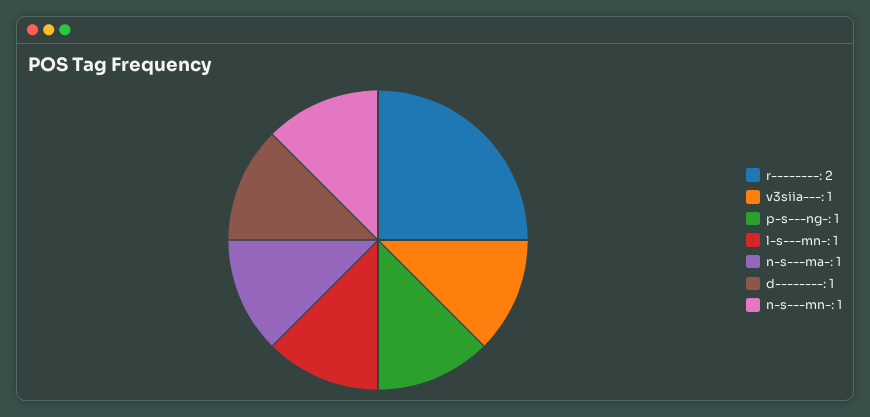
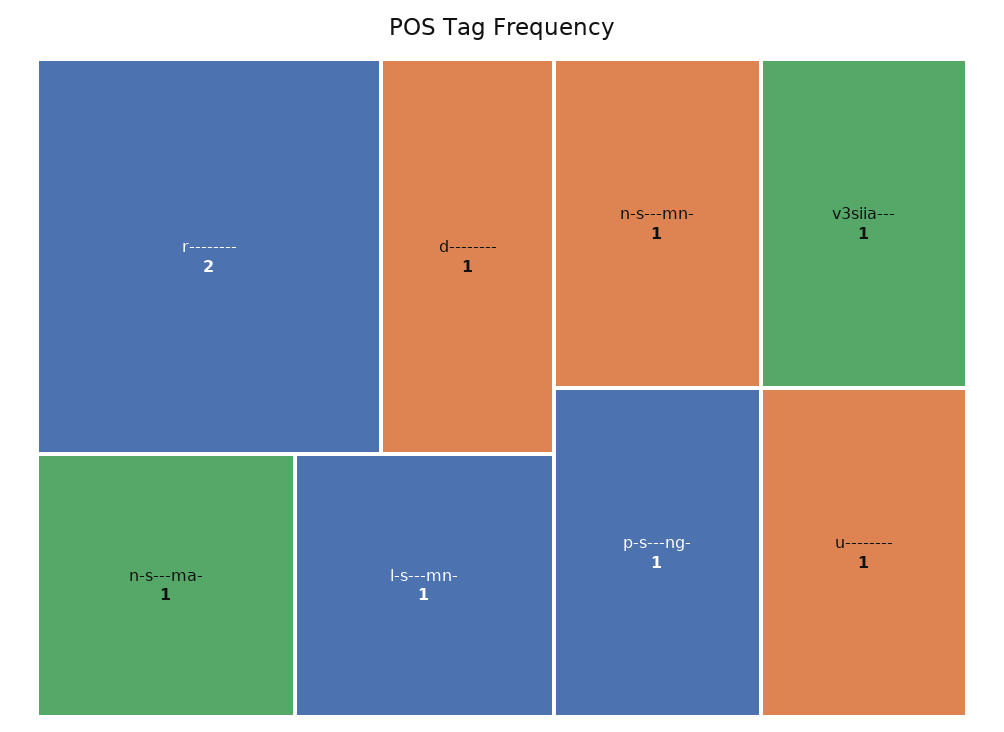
  {
    "r--------": 2,
    "v3siia---": 1,
    "p-s---ng-": 1,
    "l-s---mn-": 1,
    "n-s---ma-": 1,
    "d--------": 1,
-   "n-s---mn-": 1
+   "n-s---mn-": 1,
+   "u--------": 1
  }

